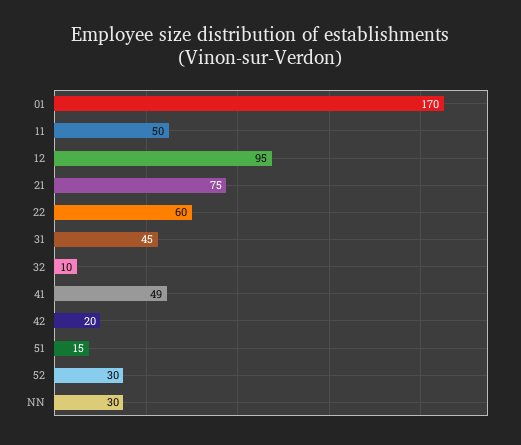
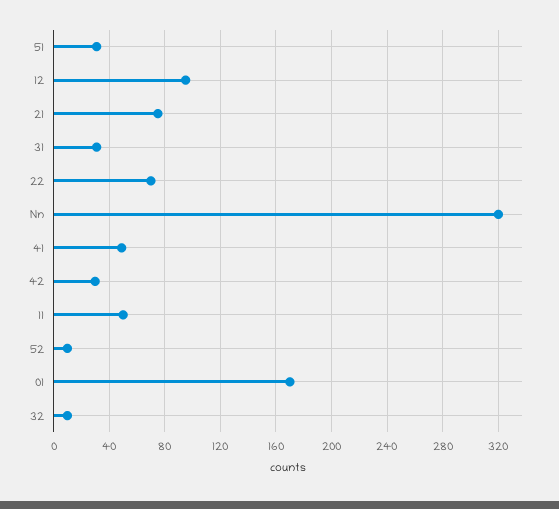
  {
    "01": 170,
    "11": 50,
    "12": 95,
    "21": 75,
-   "22": 60,
+   "22": 70,
-   "31": 45,
+   "31": 30,
    "32": 10,
    "41": 49,
-   "42": 20,
+   "42": 30,
-   "51": 15,
+   "51": 30,
-   "52": 30,
+   "52": 10,
-   "NN": 30
+   "NN": 320
  }

